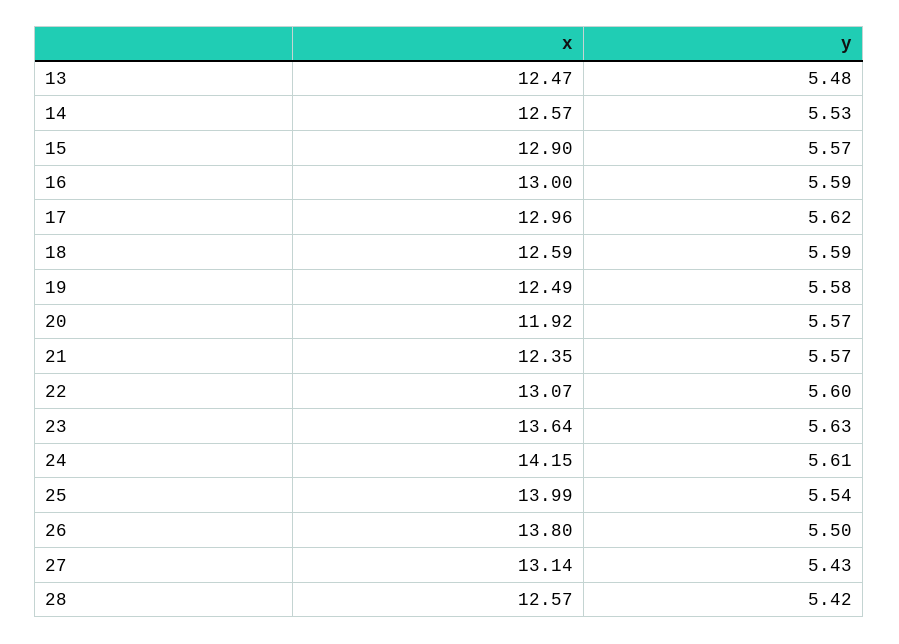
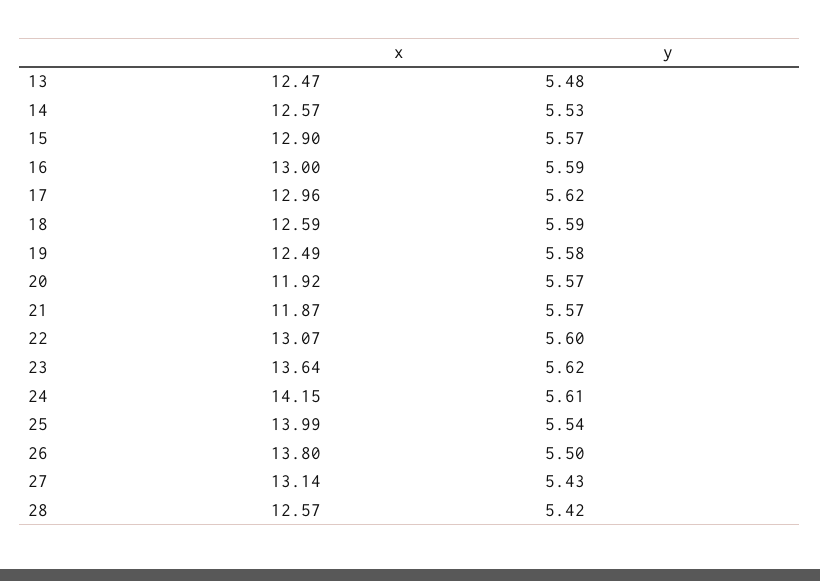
  {
    "x": {
      "13": 12.47,
      "14": 12.57,
      "15": 12.9,
      "16": 13,
      "17": 12.96,
      "18": 12.59,
      "19": 12.49,
      "20": 11.92,
-     "21": 12.35,
+     "21": 11.87,
      "22": 13.07,
      "23": 13.64,
      "24": 14.15,
      "25": 13.99,
      "26": 13.8,
      "27": 13.14,
      "28": 12.57
    },
    "y": {
      "13": 5.48,
      "14": 5.53,
      "15": 5.57,
      "16": 5.59,
      "17": 5.62,
      "18": 5.59,
      "19": 5.58,
      "20": 5.57,
      "21": 5.57,
      "22": 5.6,
-     "23": 5.63,
+     "23": 5.62,
      "24": 5.61,
      "25": 5.54,
      "26": 5.5,
      "27": 5.43,
      "28": 5.42
    }
  }

